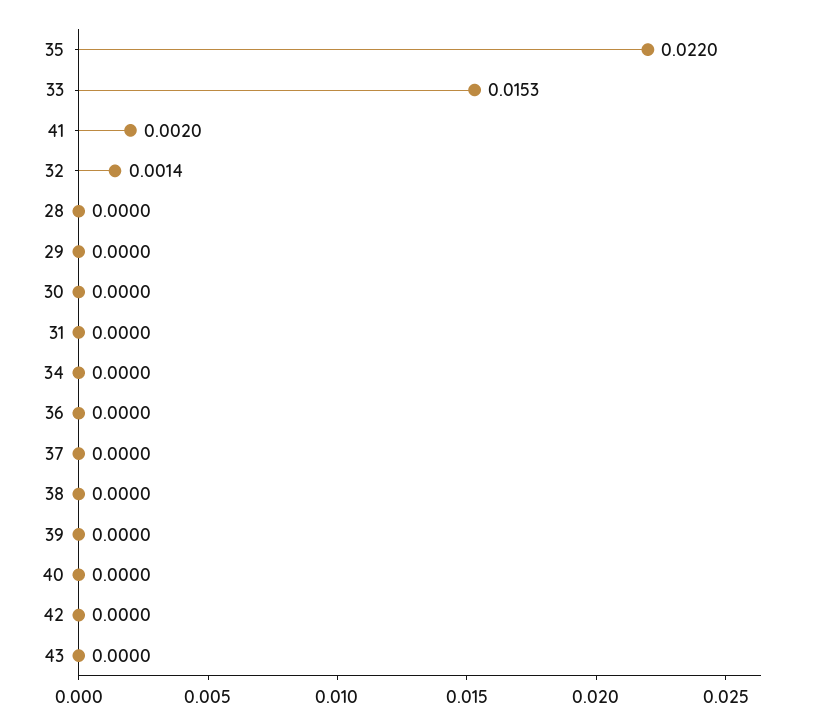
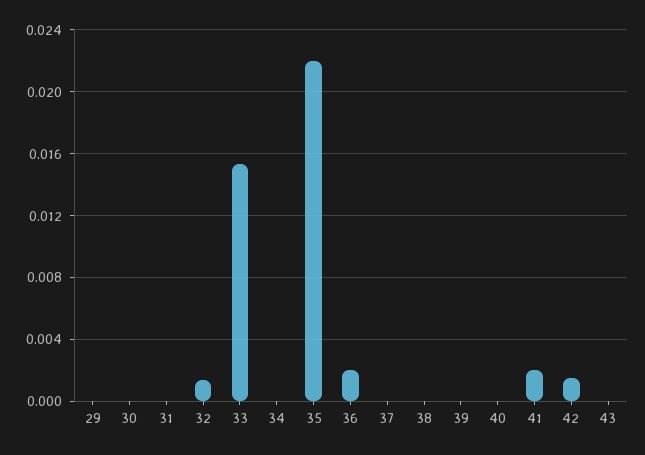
  {
    "35": 0.022,
    "33": 0.0153,
    "41": 0.002,
    "32": 0.0014,
-   "28": 0,
    "29": 0,
    "30": 0,
    "31": 0,
    "34": 0,
-   "36": 0,
+   "36": 0.002,
    "37": 0,
    "38": 0,
    "39": 0,
    "40": 0,
-   "42": 0,
+   "42": 0.0015,
    "43": 0
  }

